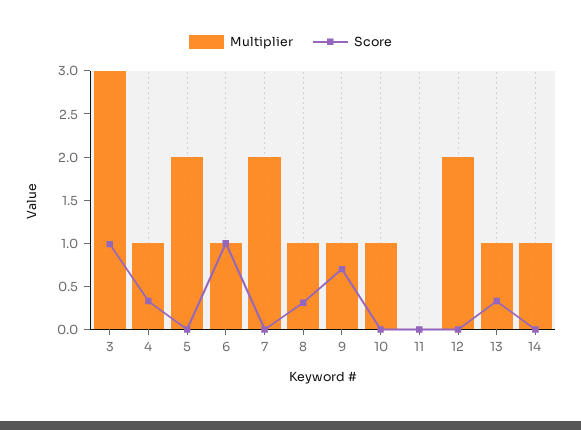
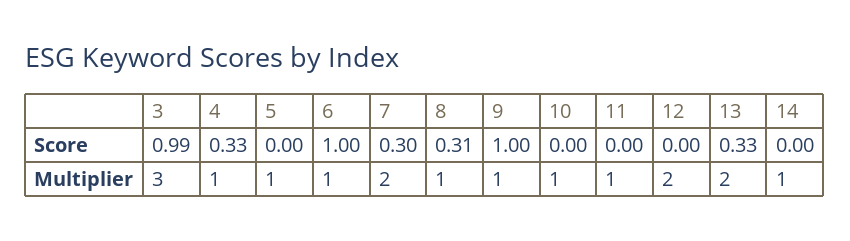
  {
    "Multiplier": {
      "3": 3,
      "4": 1,
-     "5": 2,
+     "5": 1,
      "6": 1,
      "7": 2,
      "8": 1,
      "9": 1,
      "10": 1,
-     "11": 0,
+     "11": 1,
      "12": 2,
-     "13": 1,
+     "13": 2,
      "14": 1
    },
    "Score": {
      "3": 0.99,
      "4": 0.33,
      "5": 0,
      "6": 1,
-     "7": 0,
+     "7": 0.3,
      "8": 0.31,
-     "9": 0.7,
+     "9": 1,
      "10": 0,
      "11": 0,
      "12": 0,
      "13": 0.33,
      "14": 0
    }
  }

